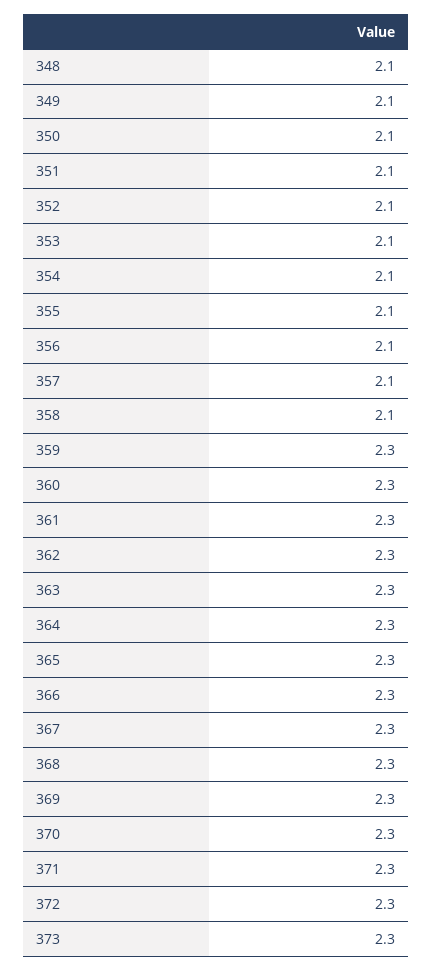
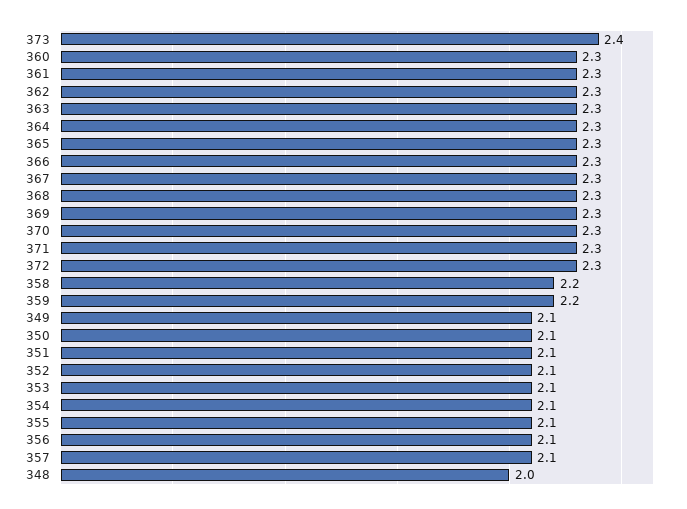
  {
-   "348": 2.1,
+   "348": 2,
    "349": 2.1,
    "350": 2.1,
    "351": 2.1,
    "352": 2.1,
    "353": 2.1,
    "354": 2.1,
    "355": 2.1,
    "356": 2.1,
    "357": 2.1,
-   "358": 2.1,
+   "358": 2.2,
-   "359": 2.3,
+   "359": 2.2,
    "360": 2.3,
    "361": 2.3,
    "362": 2.3,
    "363": 2.3,
    "364": 2.3,
    "365": 2.3,
    "366": 2.3,
    "367": 2.3,
    "368": 2.3,
    "369": 2.3,
    "370": 2.3,
    "371": 2.3,
    "372": 2.3,
-   "373": 2.3
+   "373": 2.4
  }

